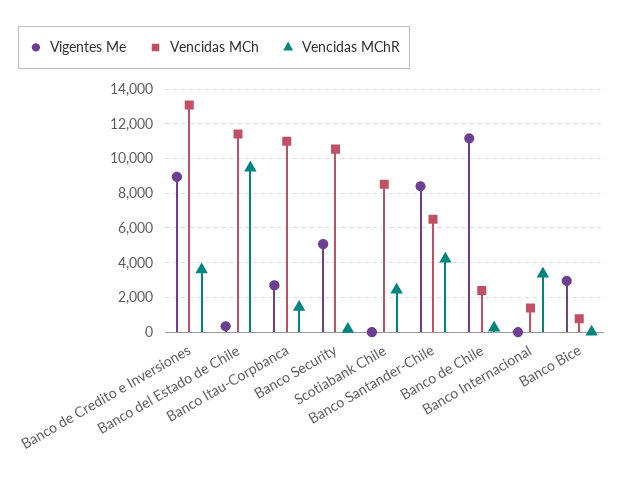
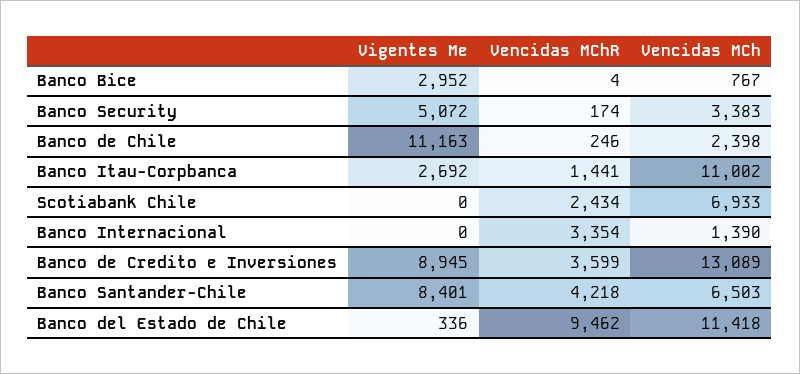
  {
    "Vigentes Me": {
      "Banco de Credito e Inversiones": 8945,
      "Banco del Estado de Chile": 336,
      "Banco Itau-Corpbanca": 2692,
      "Banco Security": 5072,
      "Scotiabank Chile": 0,
      "Banco Santander-Chile": 8401,
      "Banco de Chile": 11163,
      "Banco Internacional": 0,
      "Banco Bice": 2952
    },
    "Vencidas MCh": {
      "Banco de Credito e Inversiones": 13089,
      "Banco del Estado de Chile": 11418,
      "Banco Itau-Corpbanca": 11002,
-     "Banco Security": 10500,
+     "Banco Security": 3383,
-     "Scotiabank Chile": 8500,
+     "Scotiabank Chile": 6933,
      "Banco Santander-Chile": 6503,
      "Banco de Chile": 2398,
      "Banco Internacional": 1390,
      "Banco Bice": 767
    },
    "Vencidas MChR": {
      "Banco de Credito e Inversiones": 3599,
      "Banco del Estado de Chile": 9462,
      "Banco Itau-Corpbanca": 1441,
      "Banco Security": 174,
      "Scotiabank Chile": 2434,
      "Banco Santander-Chile": 4218,
      "Banco de Chile": 246,
      "Banco Internacional": 3354,
      "Banco Bice": 4
    }
  }

